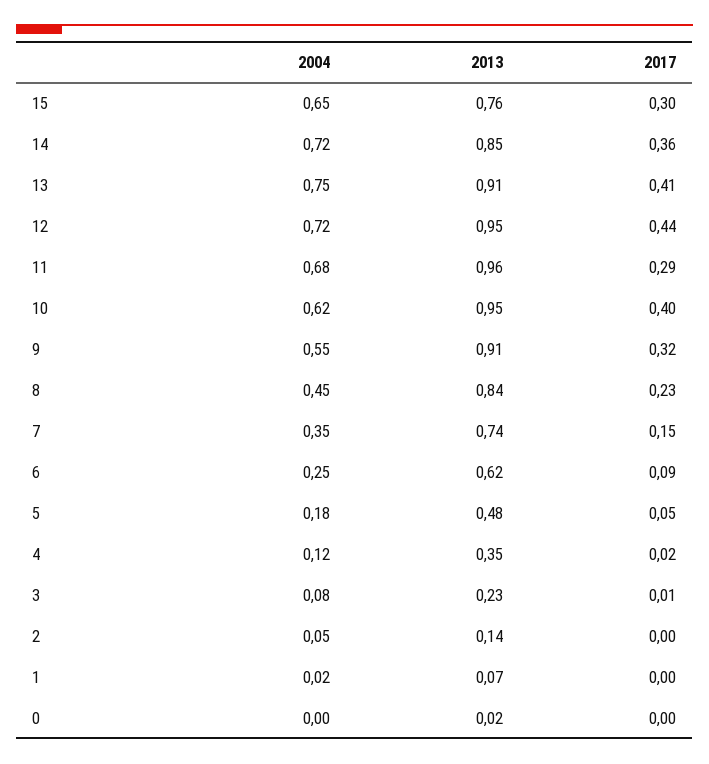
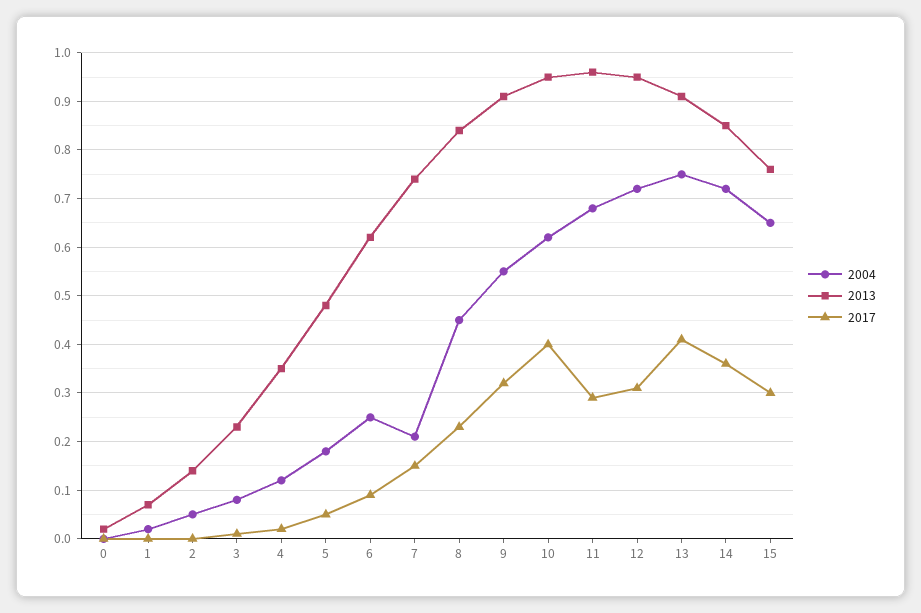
  {
    "2004": {
      "15": 0.65,
      "14": 0.72,
      "13": 0.75,
      "12": 0.72,
      "11": 0.68,
      "10": 0.62,
      "9": 0.55,
      "8": 0.45,
-     "7": 0.35,
+     "7": 0.2,
      "6": 0.25,
      "5": 0.18,
      "4": 0.12,
      "3": 0.08,
      "2": 0.05,
      "1": 0.02,
      "0": 0
    },
    "2013": {
      "15": 0.76,
      "14": 0.85,
      "13": 0.91,
      "12": 0.95,
      "11": 0.96,
      "10": 0.95,
      "9": 0.91,
      "8": 0.84,
      "7": 0.74,
      "6": 0.62,
      "5": 0.48,
      "4": 0.35,
      "3": 0.23,
      "2": 0.14,
      "1": 0.07,
      "0": 0.02
    },
    "2017": {
      "15": 0.3,
      "14": 0.36,
      "13": 0.41,
-     "12": 0.44,
+     "12": 0.3,
      "11": 0.29,
      "10": 0.4,
      "9": 0.32,
      "8": 0.23,
      "7": 0.15,
      "6": 0.09,
      "5": 0.05,
      "4": 0.02,
      "3": 0.01,
      "2": 0,
      "1": 0,
      "0": 0
    }
  }

